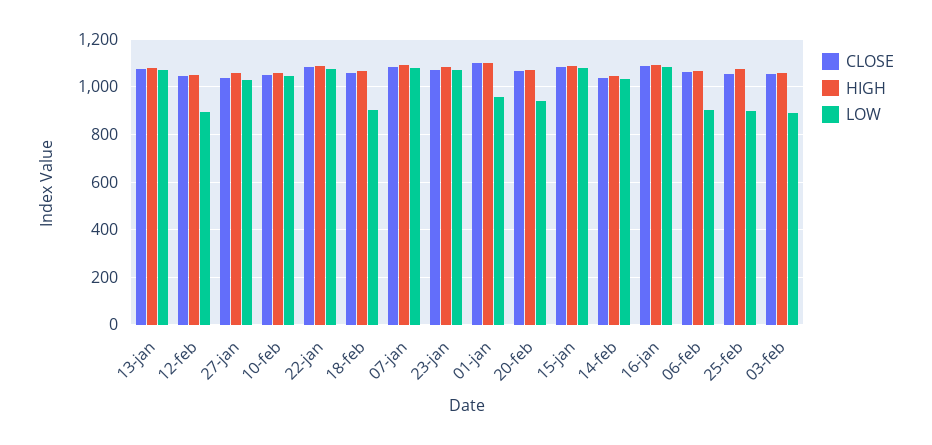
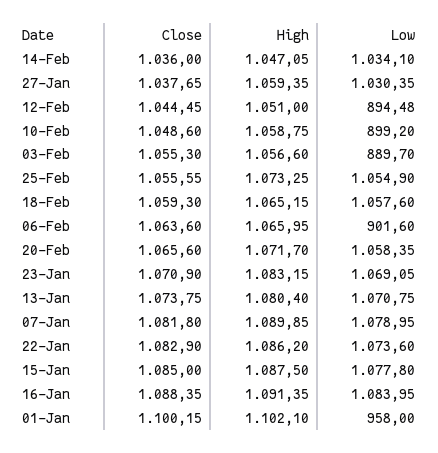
  {
    "CLOSE": {
      "13-jan": 1073.75,
      "12-feb": 1044.45,
      "27-jan": 1037.65,
      "10-feb": 1048.6,
      "22-jan": 1082.9,
      "18-feb": 1059.3,
      "07-jan": 1081.8,
      "23-jan": 1070.9,
      "01-jan": 1100.15,
      "20-feb": 1065.6,
      "15-jan": 1085,
      "14-feb": 1036,
      "16-jan": 1088.35,
      "06-feb": 1063.6,
      "25-feb": 1055.55,
      "03-feb": 1055.3
    },
    "HIGH": {
      "13-jan": 1080.4,
      "12-feb": 1051,
      "27-jan": 1059.35,
      "10-feb": 1058.75,
      "22-jan": 1086.2,
      "18-feb": 1065.15,
      "07-jan": 1089.85,
      "23-jan": 1083.15,
      "01-jan": 1102.1,
      "20-feb": 1071.7,
      "15-jan": 1087.5,
      "14-feb": 1047.05,
      "16-jan": 1091.35,
      "06-feb": 1065.95,
      "25-feb": 1073.25,
      "03-feb": 1056.6
    },
    "LOW": {
      "13-jan": 1070.75,
      "12-feb": 894.48,
      "27-jan": 1030.35,
-     "10-feb": 1050,
+     "10-feb": 899.2,
      "22-jan": 1073.6,
-     "18-feb": 900,
+     "18-feb": 1057.6,
      "07-jan": 1078.95,
      "23-jan": 1069.05,
      "01-jan": 958,
-     "20-feb": 950,
+     "20-feb": 1058.35,
      "15-jan": 1077.8,
      "14-feb": 1034.1,
      "16-jan": 1083.95,
      "06-feb": 901.6,
-     "25-feb": 900,
+     "25-feb": 1054.9,
      "03-feb": 889.7
    }
  }

